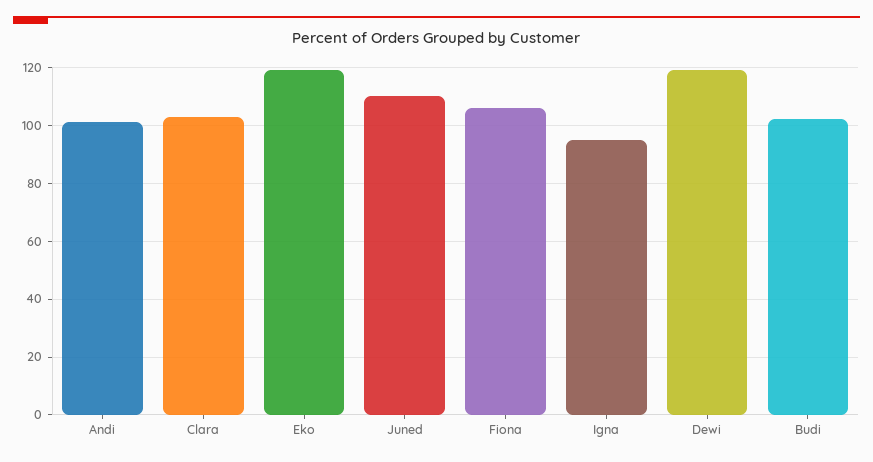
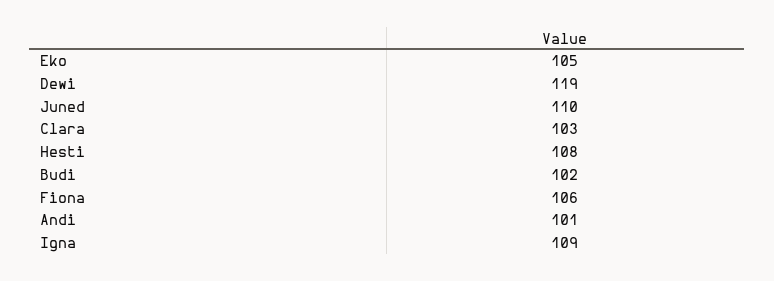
  {
    "Andi": 101,
    "Clara": 103,
-   "Eko": 120,
+   "Eko": 105,
    "Juned": 110,
    "Fiona": 106,
-   "Igna": 95,
+   "Igna": 109,
    "Dewi": 119,
-   "Budi": 102
+   "Budi": 102,
+   "Hesti": 108
  }

